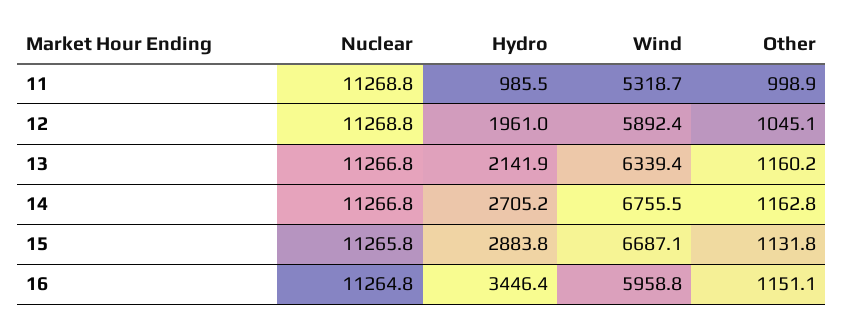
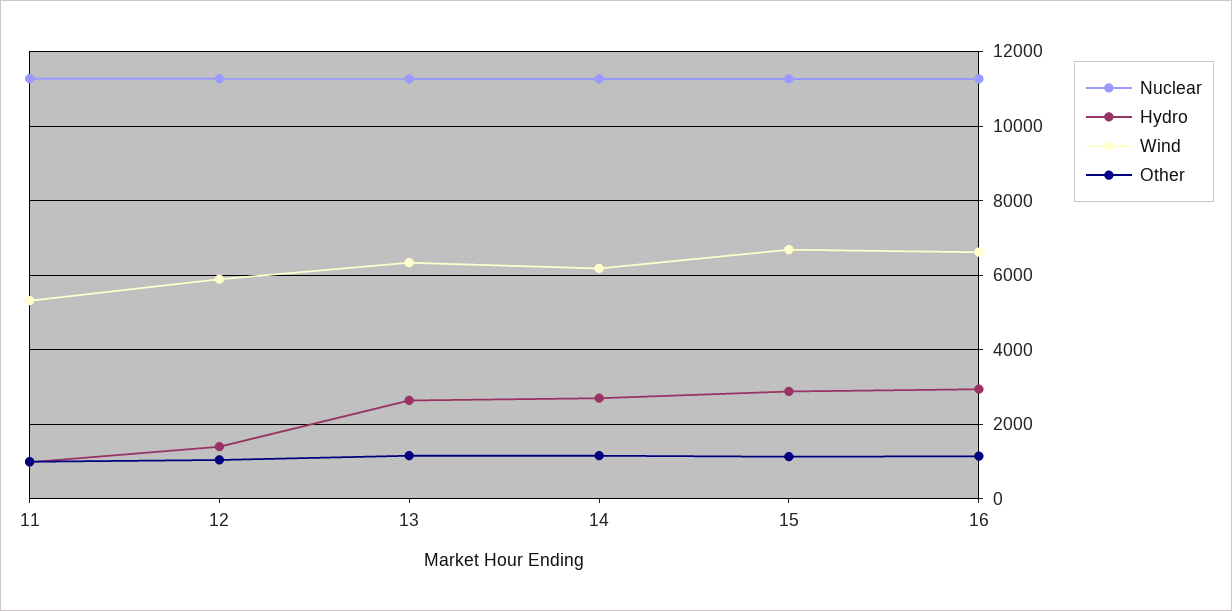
  {
    "Nuclear": {
      "11": 11268.8,
      "12": 11268.8,
      "13": 11266.8,
      "14": 11266.8,
      "15": 11265.8,
      "16": 11264.8
    },
    "Hydro": {
      "11": 985.5,
-     "12": 1961,
+     "12": 1400,
-     "13": 2141.9,
+     "13": 2600,
      "14": 2705.2,
      "15": 2883.8,
-     "16": 3446.4
+     "16": 3000
    },
    "Wind": {
      "11": 5318.7,
      "12": 5892.4,
      "13": 6339.4,
-     "14": 6755.5,
+     "14": 6200,
      "15": 6687.1,
-     "16": 5958.8
+     "16": 6600
    },
    "Other": {
      "11": 998.9,
      "12": 1045.1,
      "13": 1160.2,
      "14": 1162.8,
      "15": 1131.8,
      "16": 1151.1
    }
  }

